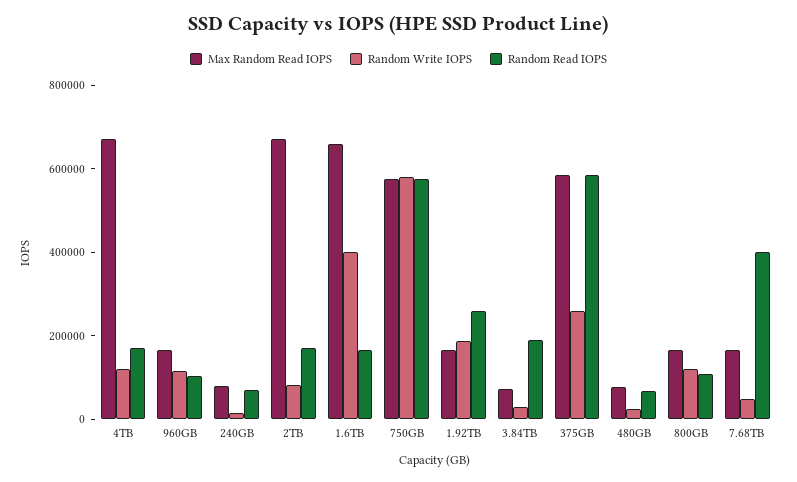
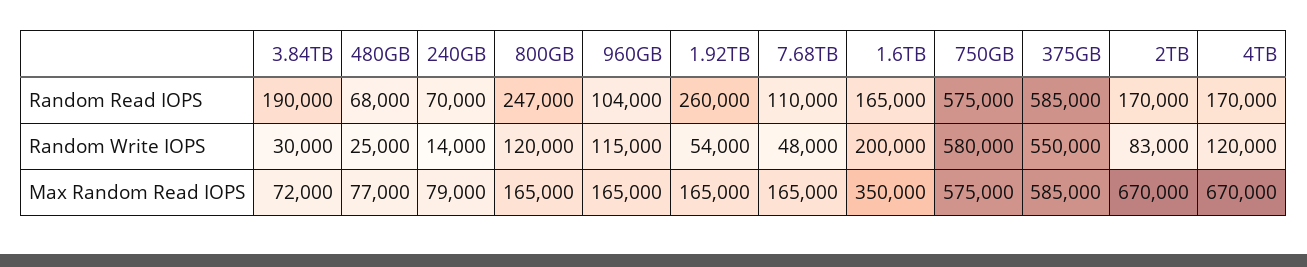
  {
    "Max Random Read IOPS": {
      "4TB": 670000,
      "960GB": 165000,
      "240GB": 79000,
      "2TB": 670000,
-     "1.6TB": 650000,
+     "1.6TB": 350000,
      "750GB": 575000,
      "1.92TB": 165000,
      "3.84TB": 72000,
      "375GB": 585000,
      "480GB": 77000,
      "800GB": 165000,
      "7.68TB": 165000
    },
    "Random Write IOPS": {
      "4TB": 120000,
      "960GB": 115000,
      "240GB": 14000,
      "2TB": 83000,
-     "1.6TB": 400000,
+     "1.6TB": 200000,
      "750GB": 580000,
-     "1.92TB": 200000,
+     "1.92TB": 54000,
      "3.84TB": 30000,
-     "375GB": 250000,
+     "375GB": 550000,
      "480GB": 25000,
      "800GB": 120000,
      "7.68TB": 48000
    },
    "Random Read IOPS": {
      "4TB": 170000,
      "960GB": 104000,
      "240GB": 70000,
      "2TB": 170000,
      "1.6TB": 165000,
      "750GB": 575000,
      "1.92TB": 260000,
      "3.84TB": 190000,
      "375GB": 585000,
      "480GB": 68000,
-     "800GB": 100000,
+     "800GB": 247000,
-     "7.68TB": 400000
+     "7.68TB": 110000
    }
  }

